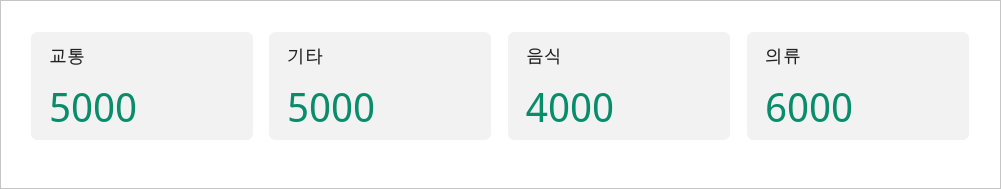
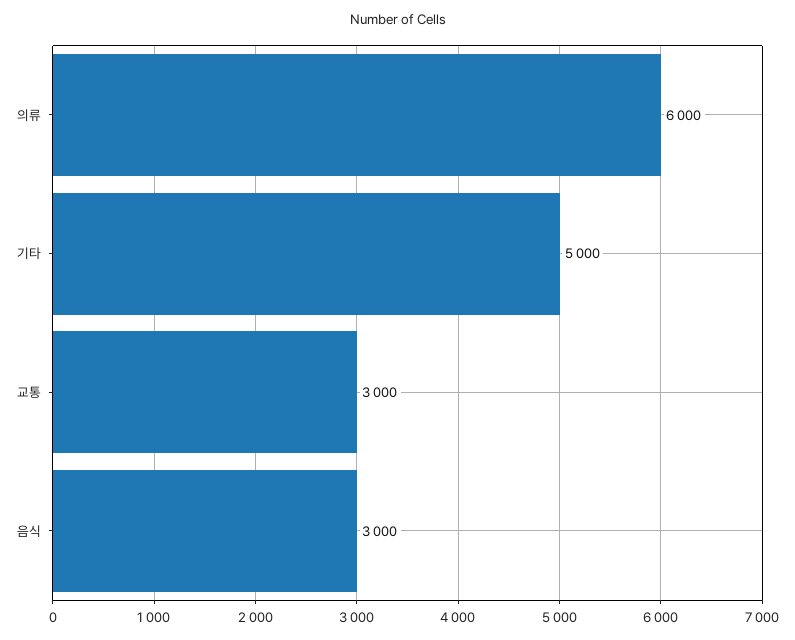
  {
-   "교통": 5000,
+   "교통": 3000,
    "기타": 5000,
-   "음식": 4000,
+   "음식": 3000,
    "의류": 6000
  }

